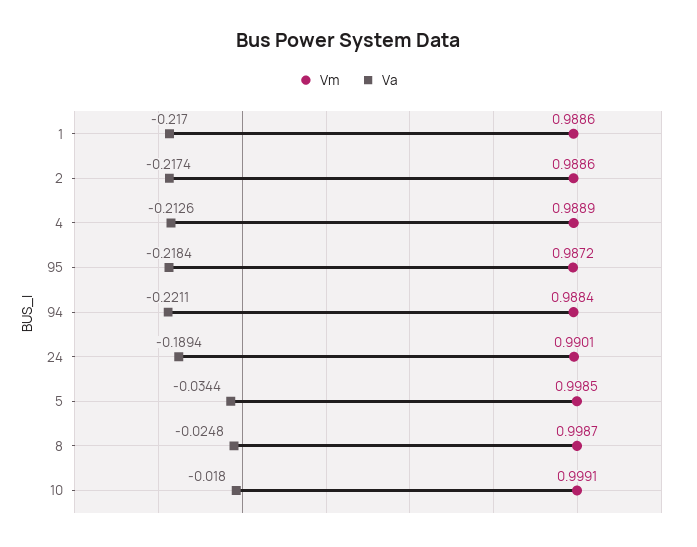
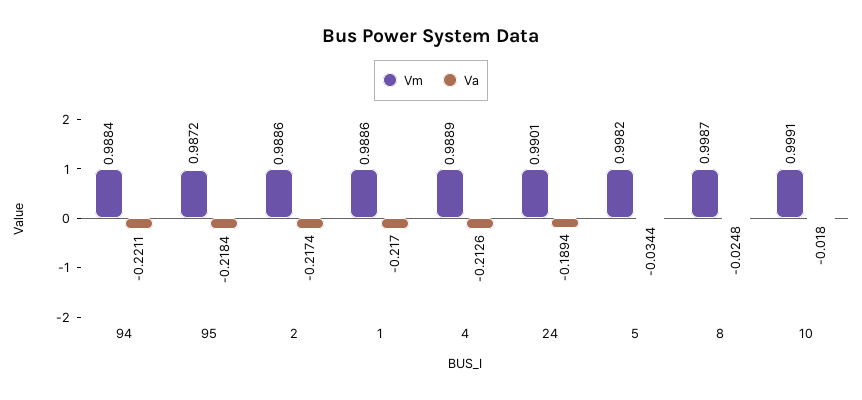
  {
    "Vm": {
      "1": 0.9886,
      "2": 0.9886,
      "4": 0.9889,
      "95": 0.9872,
      "94": 0.9884,
      "24": 0.9901,
-     "5": 0.9985,
+     "5": 0.9982,
      "8": 0.9987,
      "10": 0.9991
    },
    "Va": {
      "1": -0.217,
      "2": -0.2174,
      "4": -0.2126,
      "95": -0.2184,
      "94": -0.2211,
      "24": -0.1894,
      "5": -0.0344,
      "8": -0.0248,
      "10": -0.018
    }
  }

